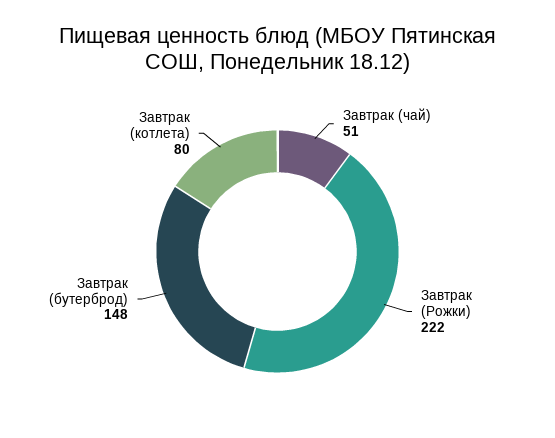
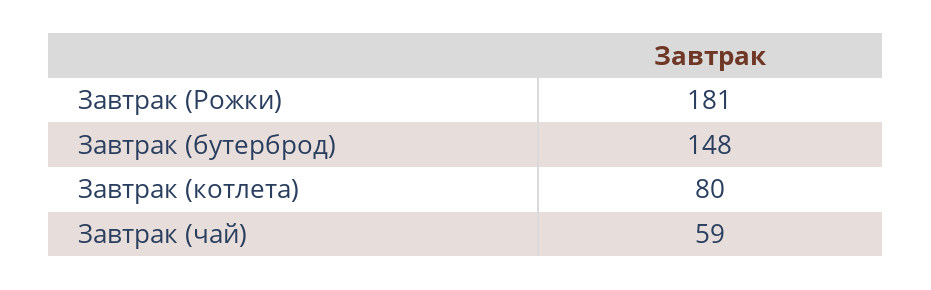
  {
-   "Завтрак (чай)": 51,
+   "Завтрак (чай)": 59,
-   "Завтрак (Рожки)": 222,
+   "Завтрак (Рожки)": 181,
    "Завтрак (бутерброд)": 148,
    "Завтрак (котлета)": 80
  }

